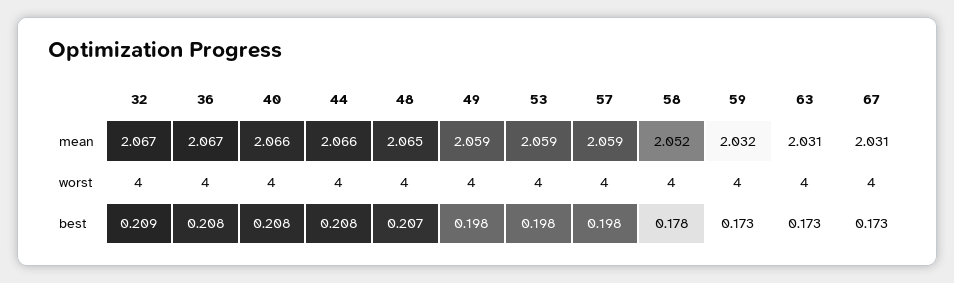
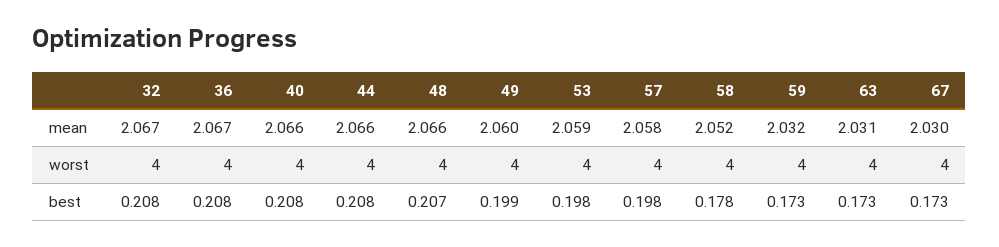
  {
    "32": {
      "mean": 2.067,
      "worst": 4,
-     "best": 0.209
+     "best": 0.208
    },
    "36": {
      "mean": 2.067,
      "worst": 4,
      "best": 0.208
    },
    "40": {
      "mean": 2.066,
      "worst": 4,
      "best": 0.208
    },
    "44": {
      "mean": 2.066,
      "worst": 4,
      "best": 0.208
    },
    "48": {
-     "mean": 2.065,
+     "mean": 2.066,
      "worst": 4,
      "best": 0.207
    },
    "49": {
-     "mean": 2.059,
+     "mean": 2.06,
      "worst": 4,
-     "best": 0.198
+     "best": 0.199
    },
    "53": {
      "mean": 2.059,
      "worst": 4,
      "best": 0.198
    },
    "57": {
-     "mean": 2.059,
+     "mean": 2.058,
      "worst": 4,
      "best": 0.198
    },
    "58": {
      "mean": 2.052,
      "worst": 4,
      "best": 0.178
    },
    "59": {
      "mean": 2.032,
      "worst": 4,
      "best": 0.173
    },
    "63": {
      "mean": 2.031,
      "worst": 4,
      "best": 0.173
    },
    "67": {
-     "mean": 2.031,
+     "mean": 2.03,
      "worst": 4,
      "best": 0.173
    }
  }

